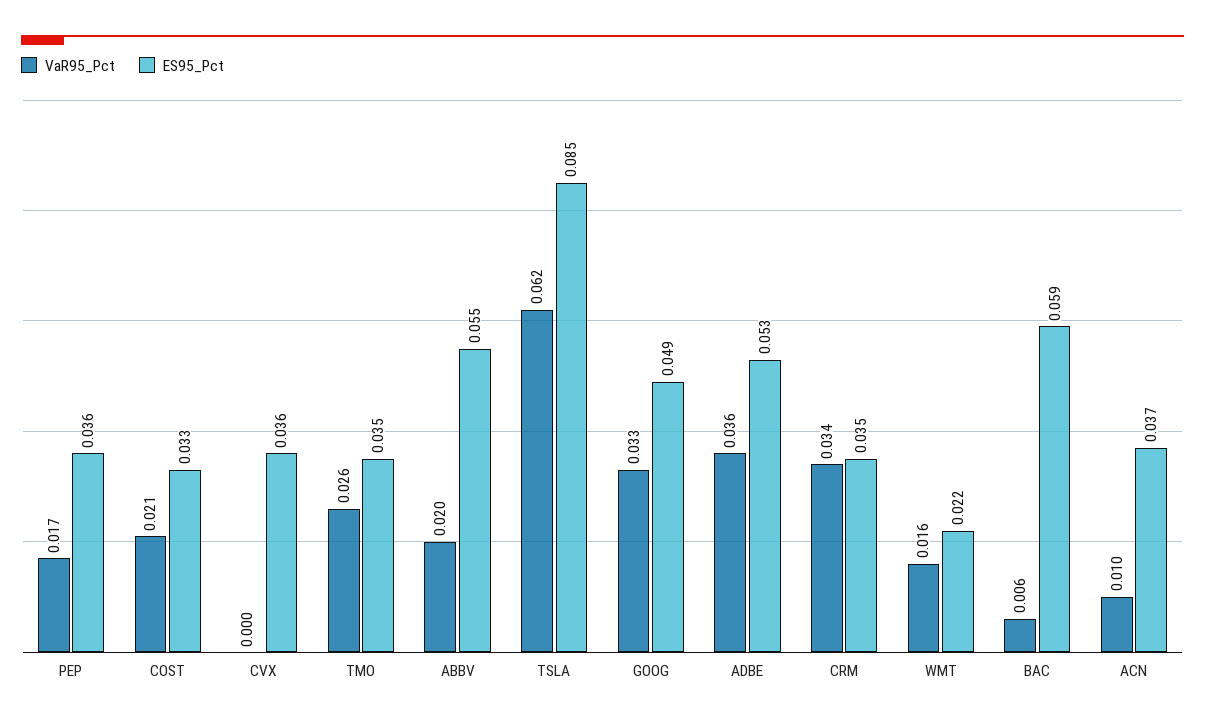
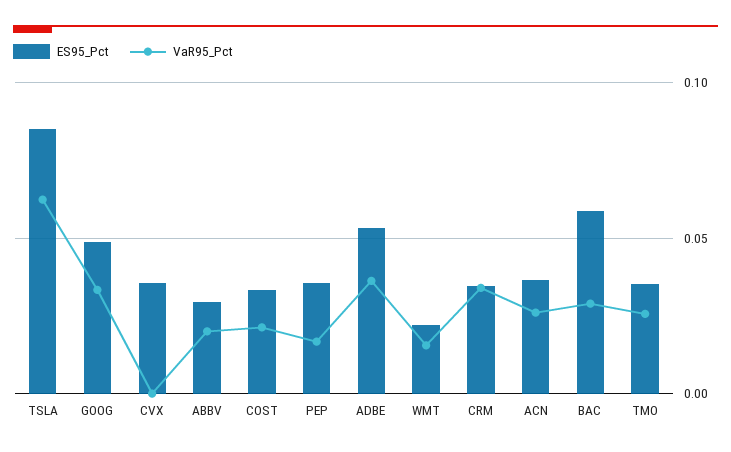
  {
    "VaR95_Pct": {
      "PEP": 0.017,
      "COST": 0.021,
      "CVX": 0,
      "TMO": 0.026,
      "ABBV": 0.02,
      "TSLA": 0.062,
      "GOOG": 0.033,
      "ADBE": 0.036,
      "CRM": 0.034,
      "WMT": 0.016,
-     "BAC": 0.006,
+     "BAC": 0.03,
-     "ACN": 0.01
+     "ACN": 0.025
    },
    "ES95_Pct": {
      "PEP": 0.036,
      "COST": 0.033,
      "CVX": 0.036,
      "TMO": 0.035,
-     "ABBV": 0.055,
+     "ABBV": 0.03,
      "TSLA": 0.085,
      "GOOG": 0.049,
      "ADBE": 0.053,
      "CRM": 0.035,
      "WMT": 0.022,
      "BAC": 0.059,
      "ACN": 0.037
    }
  }

